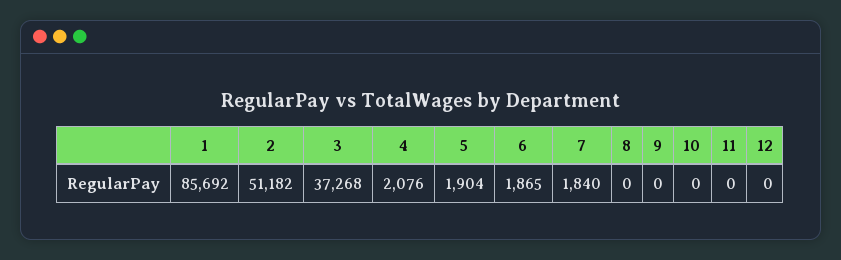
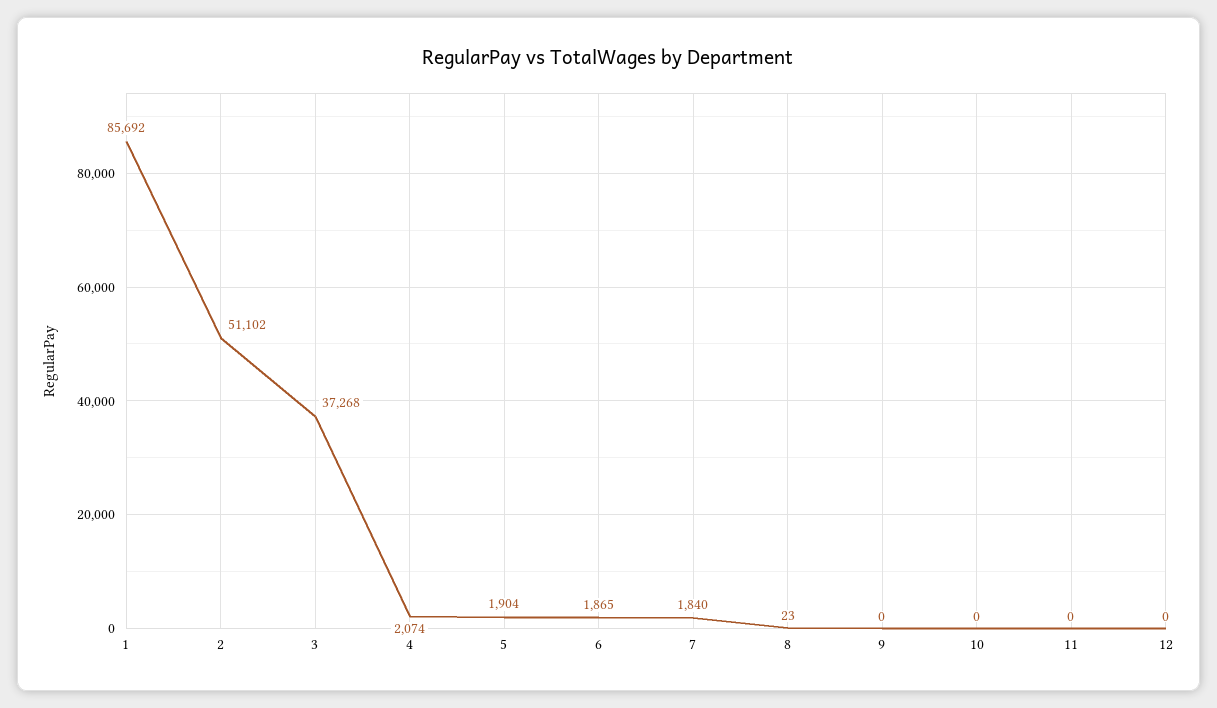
  {
    "1": 85692,
-   "2": 51182,
+   "2": 51102,
    "3": 37268,
-   "4": 2076,
+   "4": 2074,
    "5": 1904,
    "6": 1865,
    "7": 1840,
-   "8": 0,
+   "8": 23,
    "9": 0,
    "10": 0,
    "11": 0,
    "12": 0
  }

